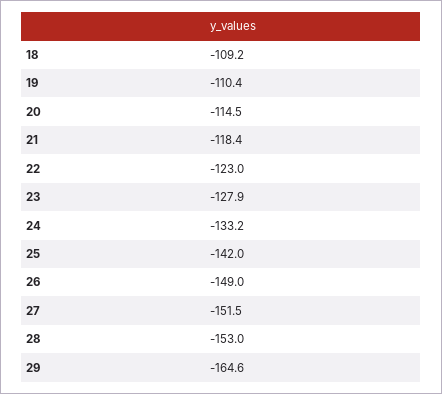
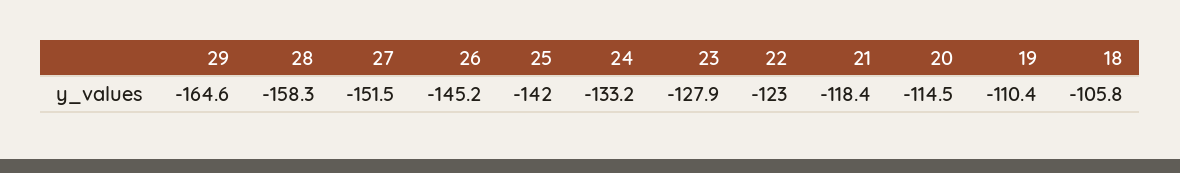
  {
-   "18": -109.2,
+   "18": -105.8,
    "19": -110.4,
    "20": -114.5,
    "21": -118.4,
    "22": -123,
    "23": -127.9,
    "24": -133.2,
    "25": -142,
-   "26": -149,
+   "26": -145.2,
    "27": -151.5,
-   "28": -153,
+   "28": -158.3,
    "29": -164.6
  }

